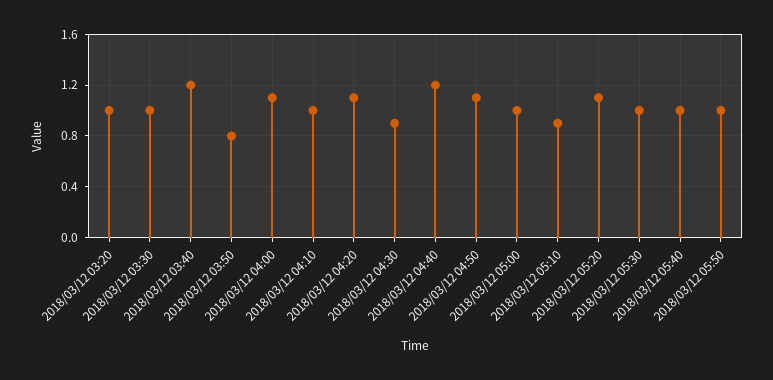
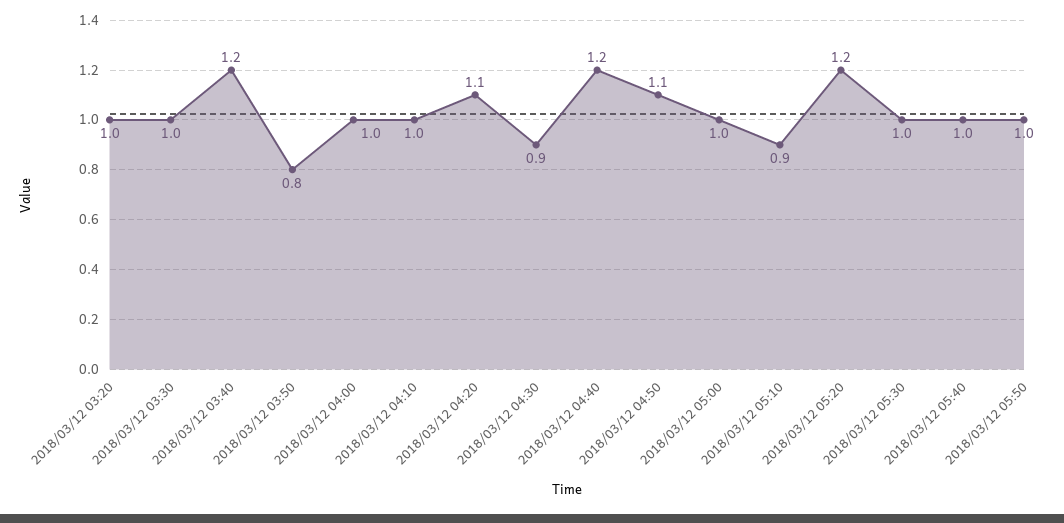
  {
    "2018/03/12 03:20": 1,
    "2018/03/12 03:30": 1,
    "2018/03/12 03:40": 1.2,
    "2018/03/12 03:50": 0.8,
-   "2018/03/12 04:00": 1.1,
+   "2018/03/12 04:00": 1,
    "2018/03/12 04:10": 1,
    "2018/03/12 04:20": 1.1,
    "2018/03/12 04:30": 0.9,
    "2018/03/12 04:40": 1.2,
    "2018/03/12 04:50": 1.1,
    "2018/03/12 05:00": 1,
    "2018/03/12 05:10": 0.9,
-   "2018/03/12 05:20": 1.1,
+   "2018/03/12 05:20": 1.2,
    "2018/03/12 05:30": 1,
    "2018/03/12 05:40": 1,
    "2018/03/12 05:50": 1
  }

